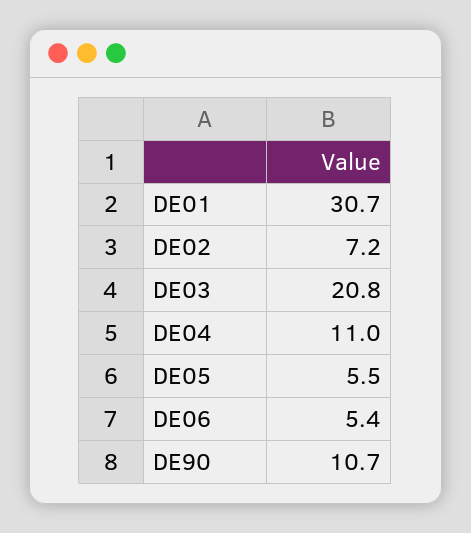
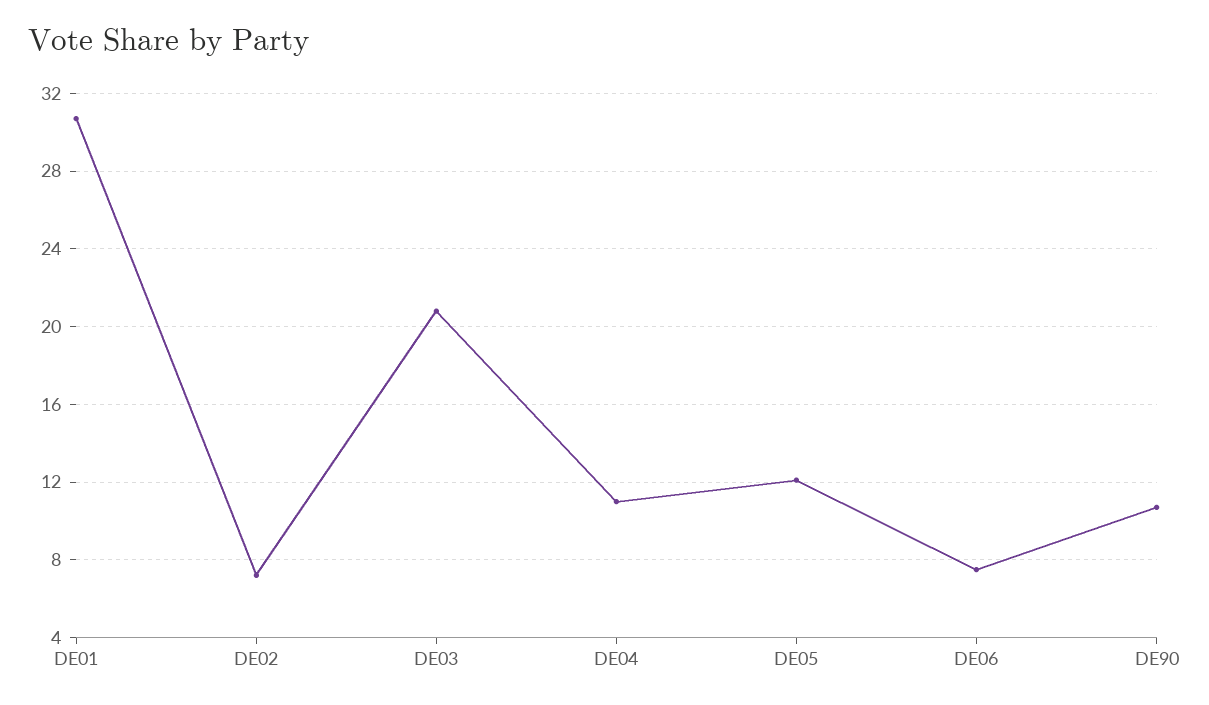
  {
    "DE01": 30.7,
    "DE02": 7.2,
    "DE03": 20.8,
    "DE04": 11,
-   "DE05": 5.5,
+   "DE05": 12,
-   "DE06": 5.4,
+   "DE06": 7.5,
    "DE90": 10.7
  }

